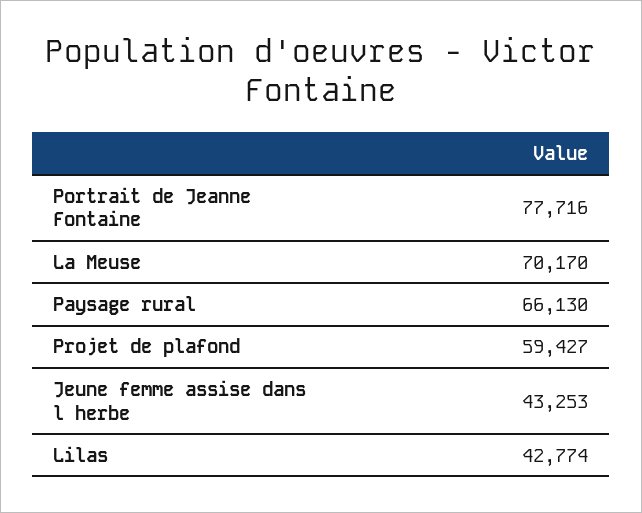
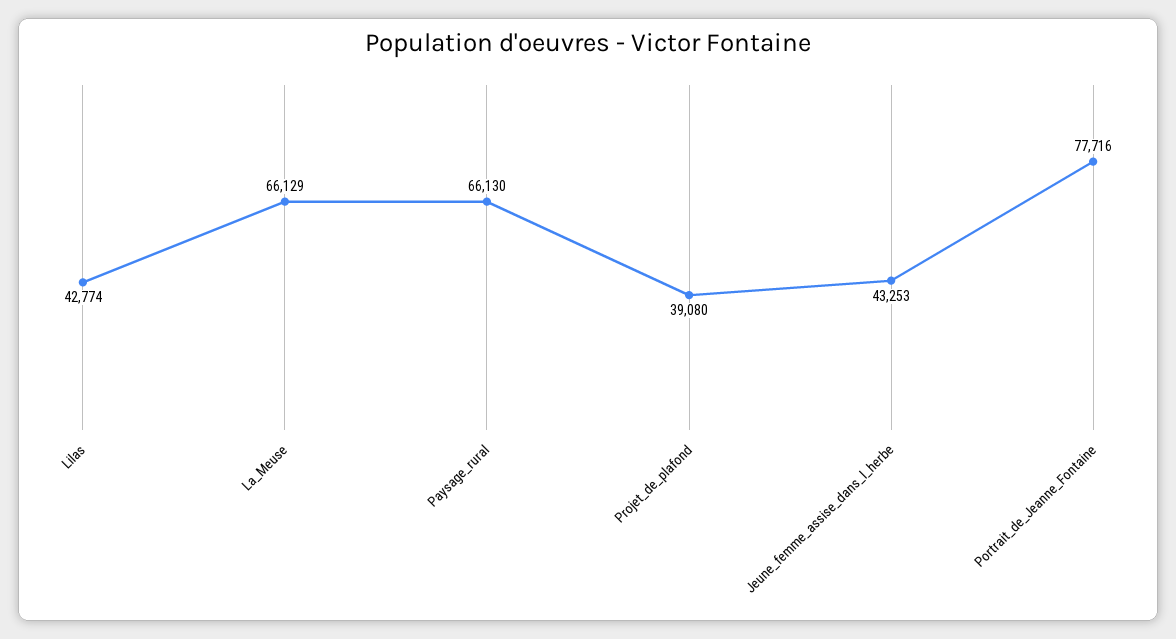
  {
    "Portrait de Jeanne Fontaine": 77716,
-   "La Meuse": 70170,
+   "La Meuse": 66129,
    "Paysage rural": 66130,
-   "Projet de plafond": 59427,
+   "Projet de plafond": 39080,
    "Jeune femme assise dans l herbe": 43253,
    "Lilas": 42774
  }

